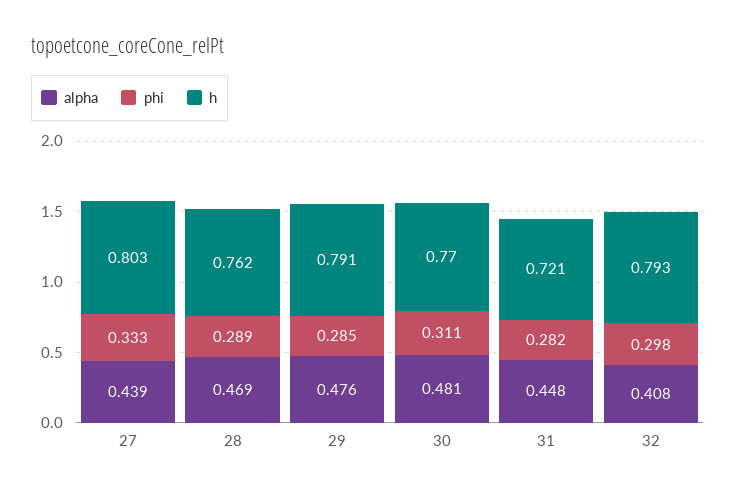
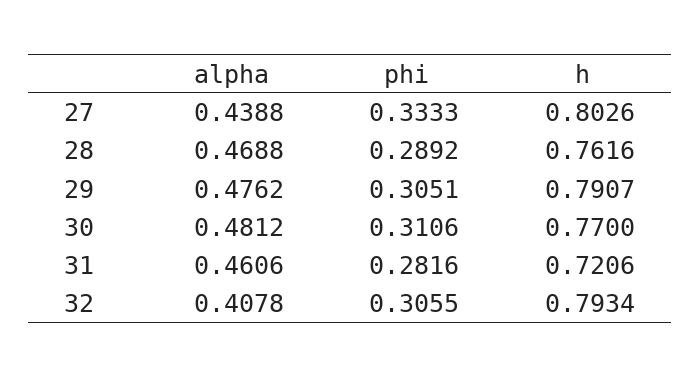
  {
    "alpha": {
      "27": 0.4388,
      "28": 0.4688,
      "29": 0.4762,
      "30": 0.4812,
-     "31": 0.448,
+     "31": 0.4606,
      "32": 0.4078
    },
    "phi": {
      "27": 0.3333,
      "28": 0.2892,
-     "29": 0.285,
+     "29": 0.3051,
      "30": 0.3106,
      "31": 0.2816,
-     "32": 0.298
+     "32": 0.3055
    },
    "h": {
      "27": 0.8026,
      "28": 0.7616,
      "29": 0.7907,
      "30": 0.77,
      "31": 0.7206,
      "32": 0.7934
    }
  }

